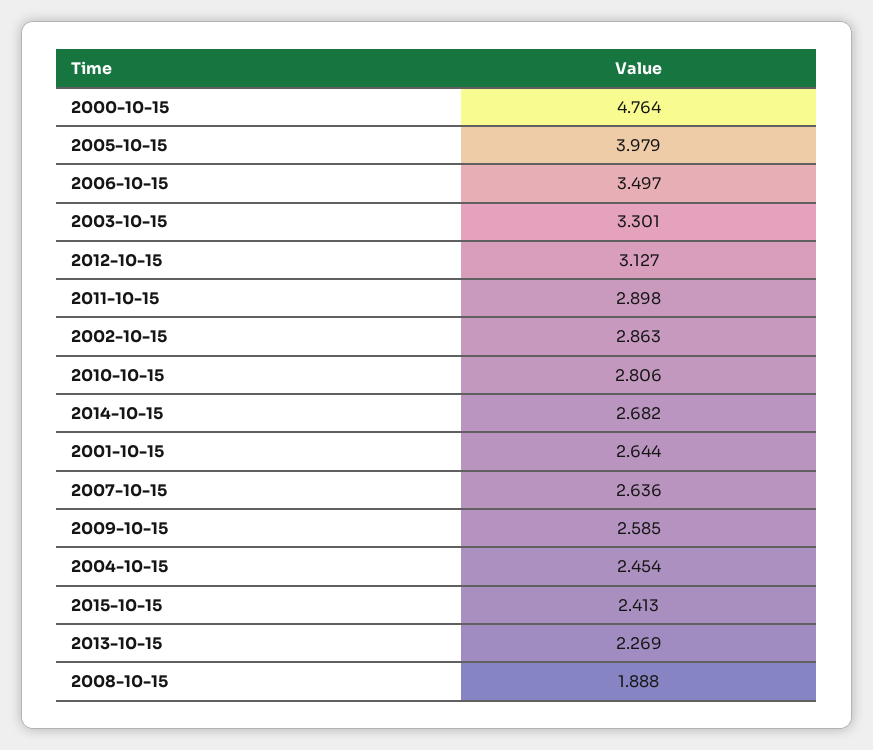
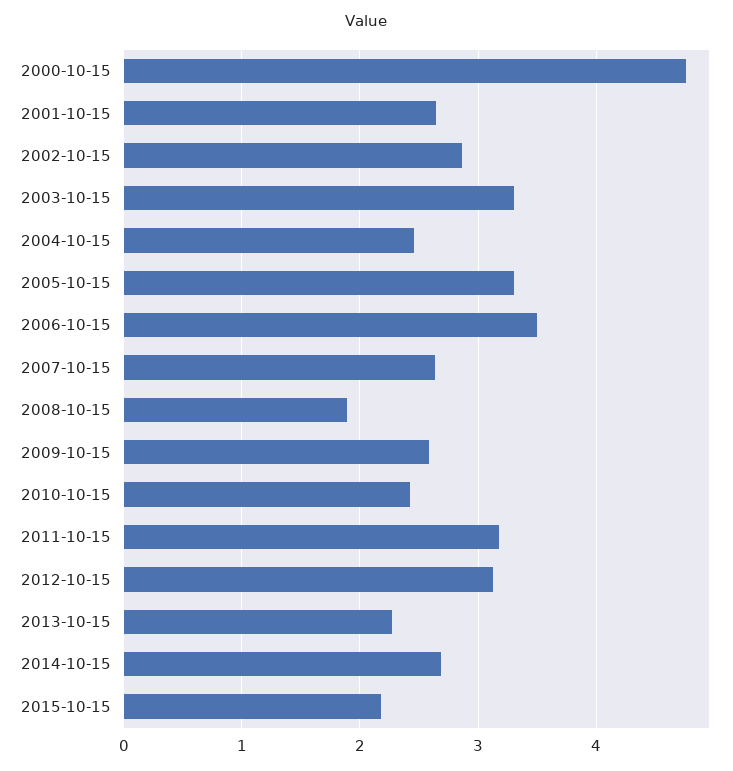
  {
    "2000-10-15": 4.764,
-   "2005-10-15": 3.979,
+   "2005-10-15": 3.3,
    "2006-10-15": 3.497,
    "2003-10-15": 3.301,
    "2012-10-15": 3.127,
-   "2011-10-15": 2.898,
+   "2011-10-15": 3.2,
    "2002-10-15": 2.863,
-   "2010-10-15": 2.806,
+   "2010-10-15": 2.4,
    "2014-10-15": 2.682,
    "2001-10-15": 2.644,
    "2007-10-15": 2.636,
    "2009-10-15": 2.585,
    "2004-10-15": 2.454,
-   "2015-10-15": 2.413,
+   "2015-10-15": 2.2,
    "2013-10-15": 2.269,
    "2008-10-15": 1.888
  }

